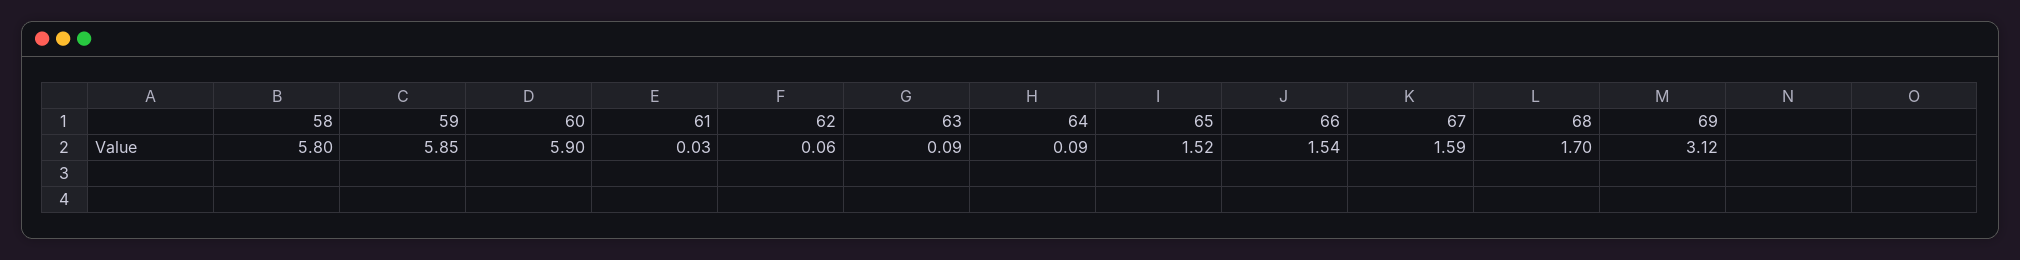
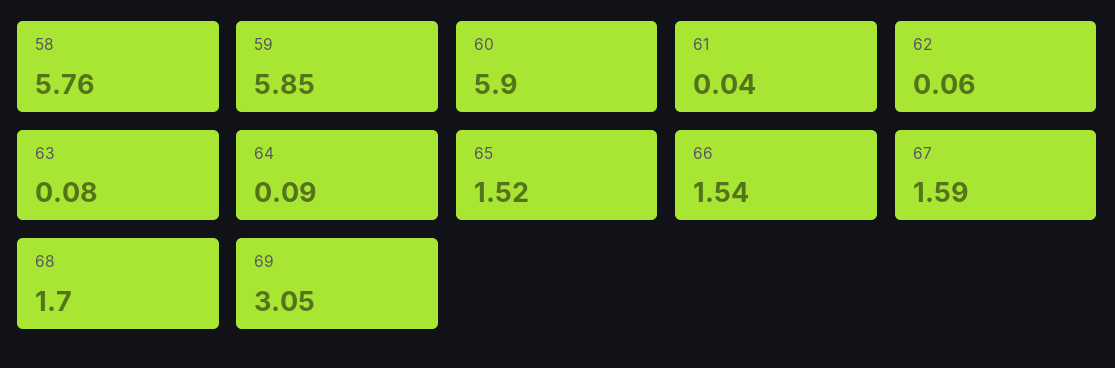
  {
-   "58": 5.8,
+   "58": 5.76,
    "59": 5.85,
    "60": 5.9,
-   "61": 0.03,
+   "61": 0.04,
    "62": 0.06,
-   "63": 0.09,
+   "63": 0.08,
    "64": 0.09,
    "65": 1.52,
    "66": 1.54,
    "67": 1.59,
    "68": 1.7,
-   "69": 3.12
+   "69": 3.05
  }

